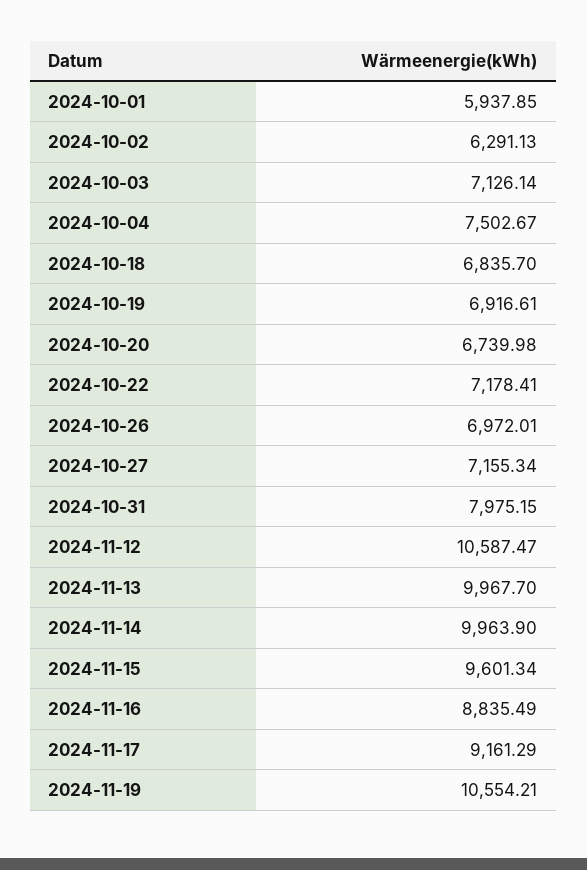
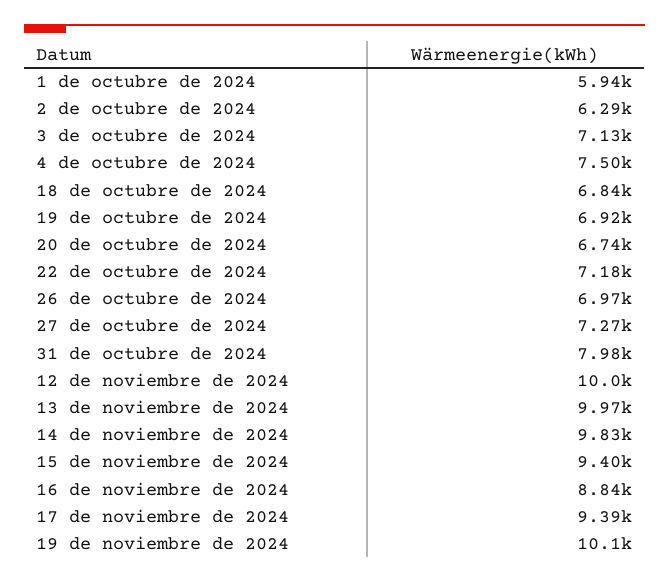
  {
    "2024-10-01": 5937.85,
    "2024-10-02": 6291.13,
    "2024-10-03": 7126.14,
    "2024-10-04": 7502.67,
    "2024-10-18": 6835.7,
    "2024-10-19": 6916.61,
    "2024-10-20": 6739.98,
    "2024-10-22": 7178.41,
    "2024-10-26": 6972.01,
-   "2024-10-27": 7155.34,
+   "2024-10-27": 7270,
    "2024-10-31": 7975.15,
-   "2024-11-12": 10587.47,
+   "2024-11-12": 10000,
    "2024-11-13": 9967.7,
-   "2024-11-14": 9963.9,
+   "2024-11-14": 9830,
-   "2024-11-15": 9601.34,
+   "2024-11-15": 9400,
    "2024-11-16": 8835.49,
-   "2024-11-17": 9161.29,
+   "2024-11-17": 9390,
-   "2024-11-19": 10554.21
+   "2024-11-19": 10100
  }

